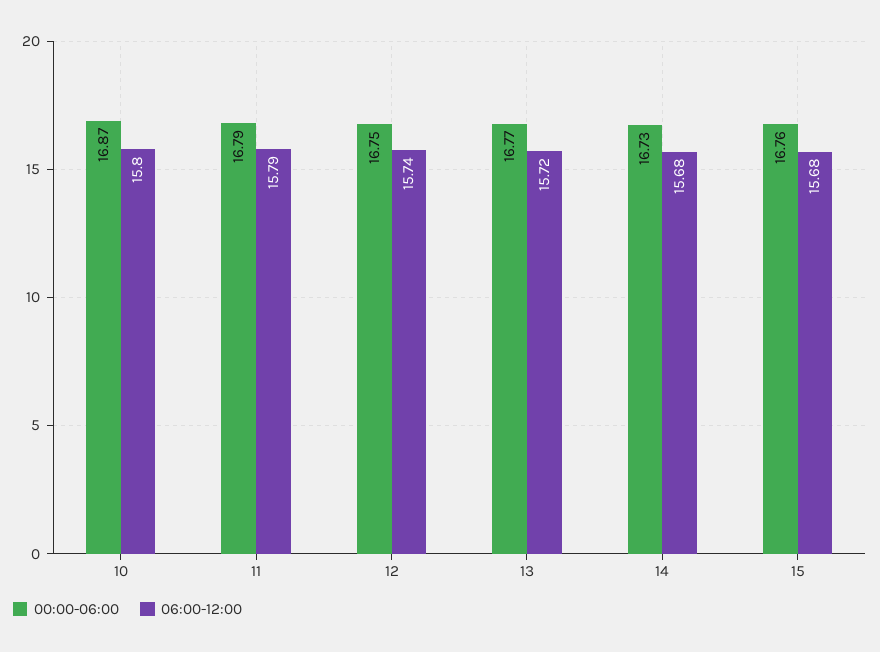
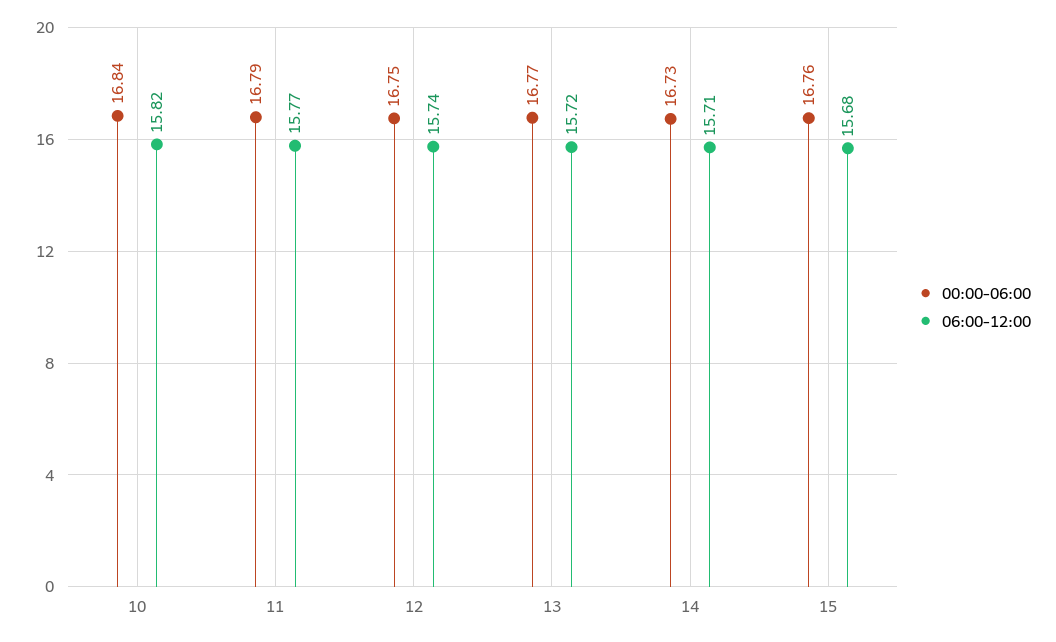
  {
    "00:00-06:00": {
-     "10": 16.87,
+     "10": 16.84,
      "11": 16.79,
      "12": 16.75,
      "13": 16.77,
      "14": 16.73,
      "15": 16.76
    },
    "06:00-12:00": {
-     "10": 15.8,
+     "10": 15.82,
-     "11": 15.79,
+     "11": 15.77,
      "12": 15.74,
      "13": 15.72,
-     "14": 15.68,
+     "14": 15.71,
      "15": 15.68
    }
  }

